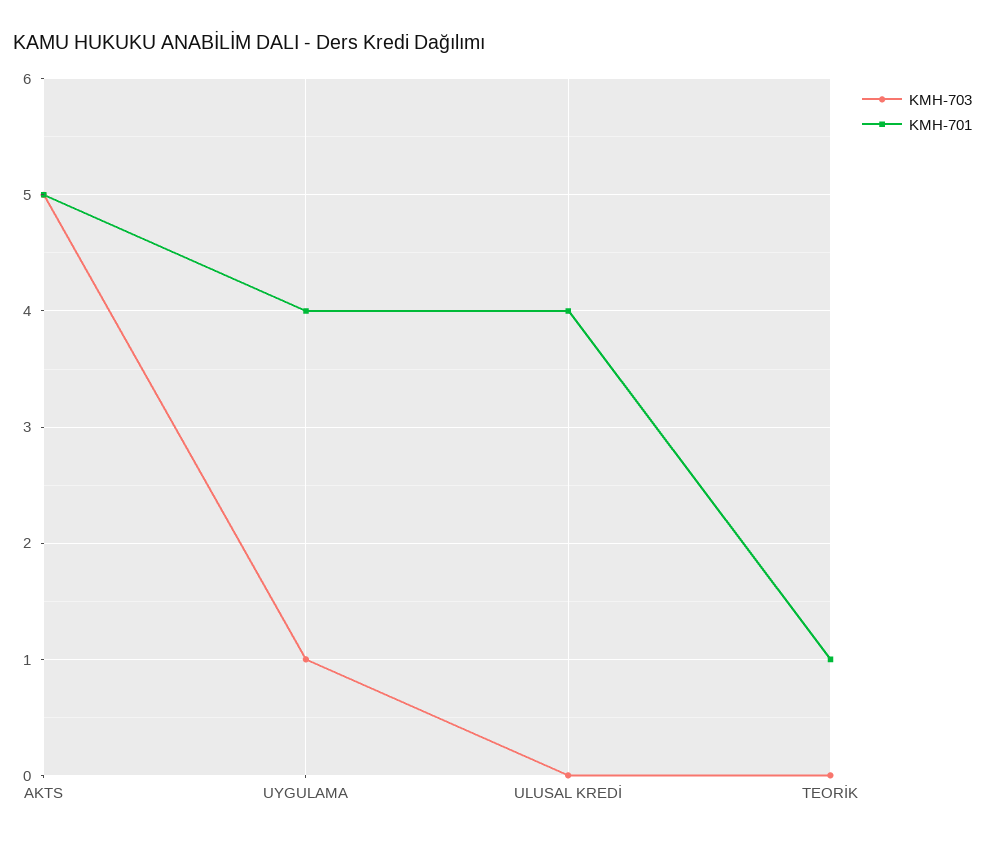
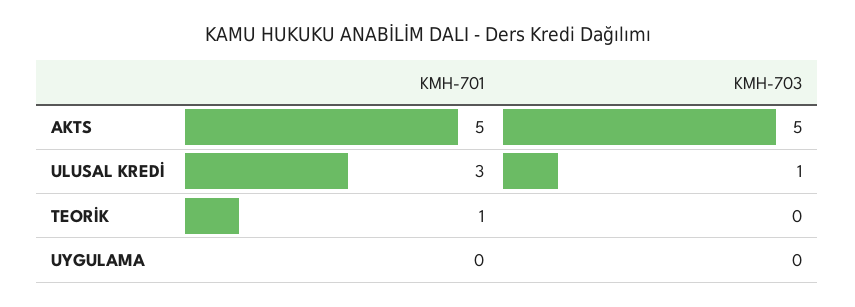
  {
    "KMH-703": {
      "AKTS": 5,
-     "UYGULAMA": 1,
+     "UYGULAMA": 0,
-     "ULUSAL KREDİ": 0,
+     "ULUSAL KREDİ": 1,
      "TEORİK": 0
    },
    "KMH-701": {
      "AKTS": 5,
-     "UYGULAMA": 4,
+     "UYGULAMA": 0,
-     "ULUSAL KREDİ": 4,
+     "ULUSAL KREDİ": 3,
      "TEORİK": 1
    }
  }

